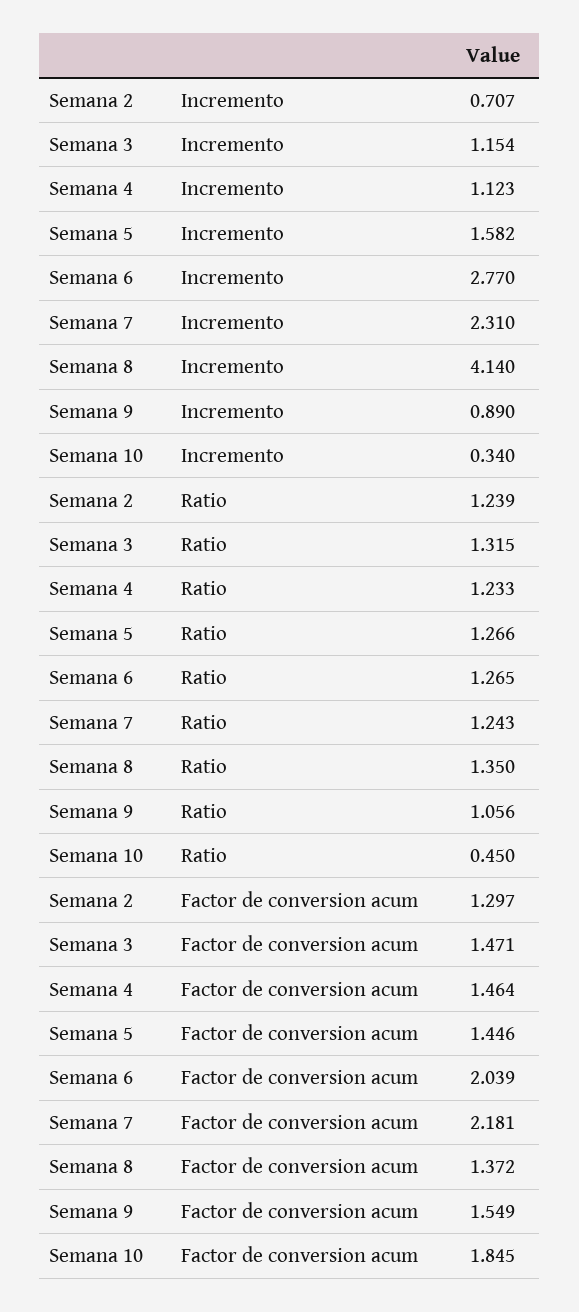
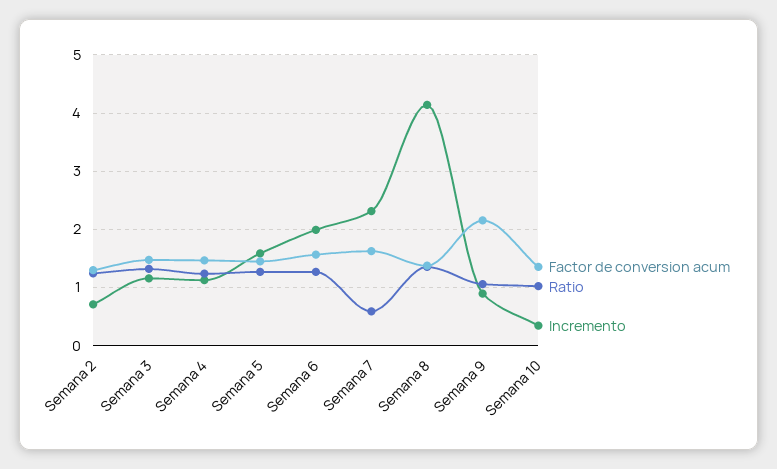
  {
    "Incremento": {
      "Semana 2": 0.707,
      "Semana 3": 1.154,
      "Semana 4": 1.123,
      "Semana 5": 1.582,
-     "Semana 6": 2.77,
+     "Semana 6": 2,
      "Semana 7": 2.31,
      "Semana 8": 4.14,
      "Semana 9": 0.89,
      "Semana 10": 0.34
    },
    "Ratio": {
      "Semana 2": 1.239,
      "Semana 3": 1.315,
      "Semana 4": 1.233,
      "Semana 5": 1.266,
      "Semana 6": 1.265,
-     "Semana 7": 1.243,
+     "Semana 7": 0.6,
      "Semana 8": 1.35,
      "Semana 9": 1.056,
-     "Semana 10": 0.45
+     "Semana 10": 1
    },
    "Factor de conversion acum": {
      "Semana 2": 1.297,
      "Semana 3": 1.471,
      "Semana 4": 1.464,
      "Semana 5": 1.446,
-     "Semana 6": 2.039,
+     "Semana 6": 1.6,
-     "Semana 7": 2.181,
+     "Semana 7": 1.6,
      "Semana 8": 1.372,
-     "Semana 9": 1.549,
+     "Semana 9": 2.2,
-     "Semana 10": 1.845
+     "Semana 10": 1.4
    }
  }

